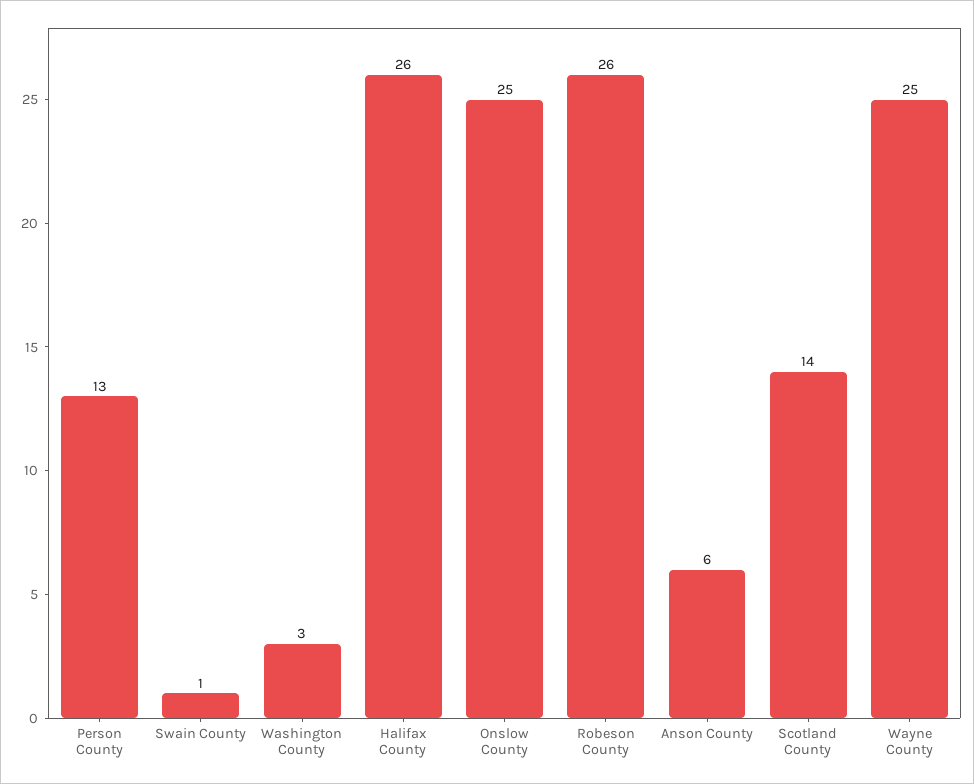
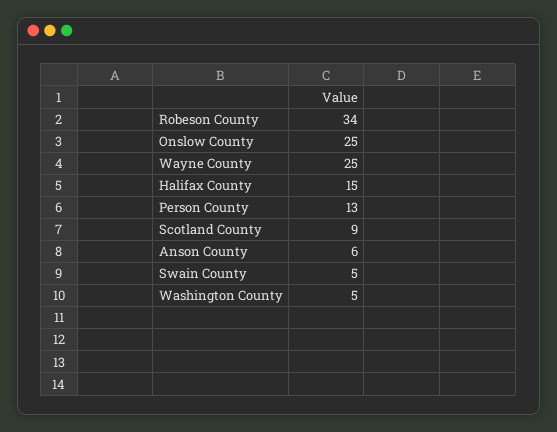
  {
    "Person County": 13,
-   "Swain County": 1,
+   "Swain County": 5,
-   "Washington County": 3,
+   "Washington County": 5,
-   "Halifax County": 26,
+   "Halifax County": 15,
    "Onslow County": 25,
-   "Robeson County": 26,
+   "Robeson County": 34,
    "Anson County": 6,
-   "Scotland County": 14,
+   "Scotland County": 9,
    "Wayne County": 25
  }

